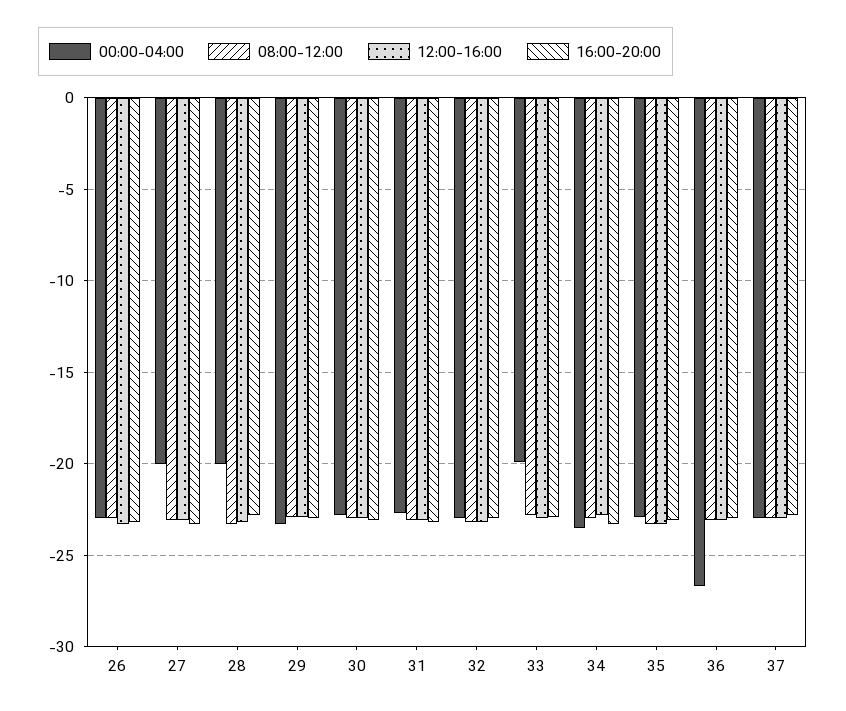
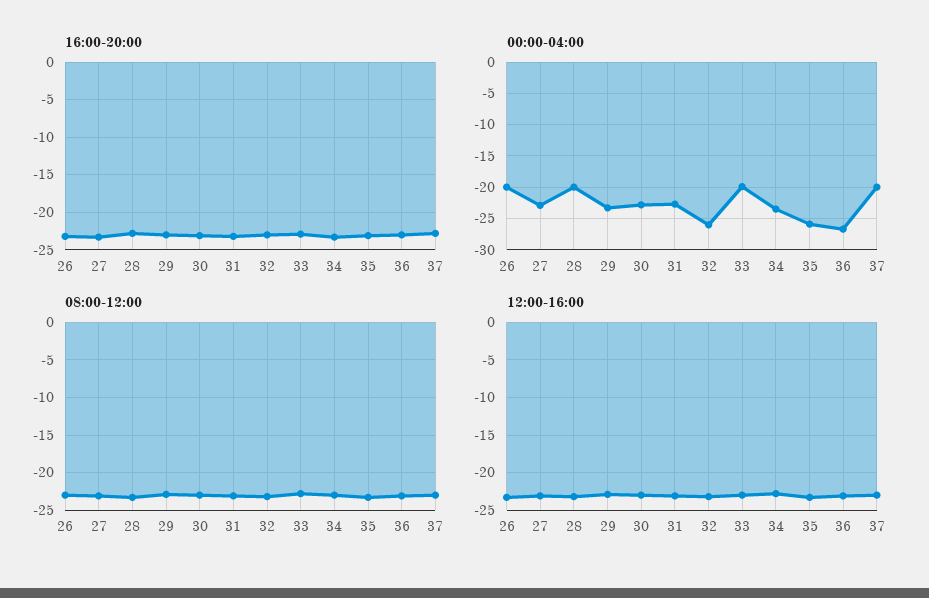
  {
    "00:00-04:00": {
-     "26": -23,
+     "26": -20,
-     "27": -20,
+     "27": -23,
      "28": -20,
      "29": -23.5,
      "30": -23,
      "31": -22.5,
-     "32": -23,
+     "32": -26,
      "33": -20,
      "34": -23.5,
-     "35": -23,
+     "35": -26,
      "36": -26.5,
-     "37": -23
+     "37": -20
    },
    "08:00-12:00": {
      "26": -23,
      "27": -23,
      "28": -23.5,
      "29": -23,
      "30": -23,
      "31": -23,
      "32": -23,
      "33": -23,
      "34": -23,
      "35": -23.5,
      "36": -23,
      "37": -23
    },
    "12:00-16:00": {
      "26": -23.5,
      "27": -23,
      "28": -23,
      "29": -23,
      "30": -23,
      "31": -23,
      "32": -23,
      "33": -23,
      "34": -23,
      "35": -23.5,
      "36": -23,
      "37": -23
    },
    "16:00-20:00": {
      "26": -23,
      "27": -23.5,
      "28": -23,
      "29": -23,
      "30": -23,
      "31": -23,
      "32": -23,
      "33": -23,
      "34": -23.5,
      "35": -23,
      "36": -23,
      "37": -23
    }
  }

